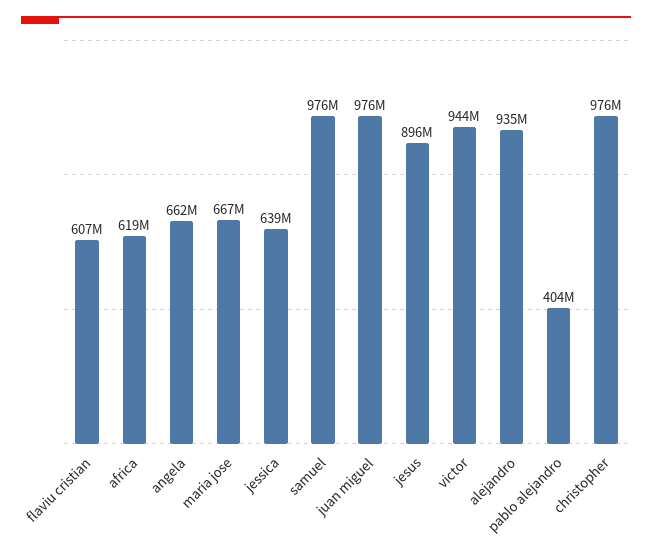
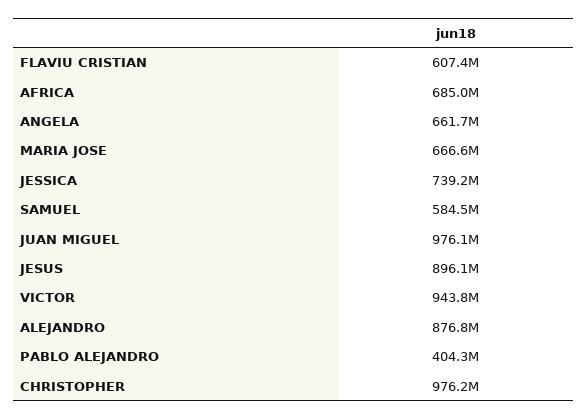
  {
    "flaviu cristian": 607400000,
-   "africa": 619000000,
+   "africa": 685000000,
    "angela": 661700000,
    "maria jose": 666600000,
-   "jessica": 639000000,
+   "jessica": 739200000,
-   "samuel": 976000000,
+   "samuel": 584500000,
    "juan miguel": 976100000,
    "jesus": 896100000,
    "victor": 943800000,
-   "alejandro": 935000000,
+   "alejandro": 876800000,
    "pablo alejandro": 404300000,
    "christopher": 976200000
  }

